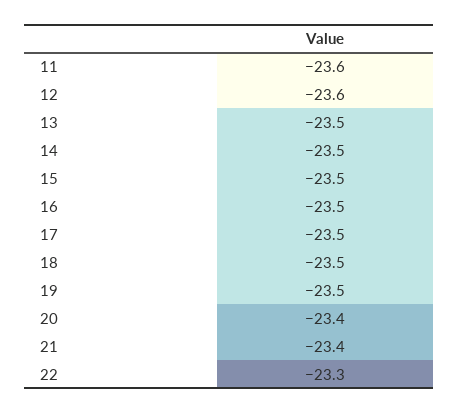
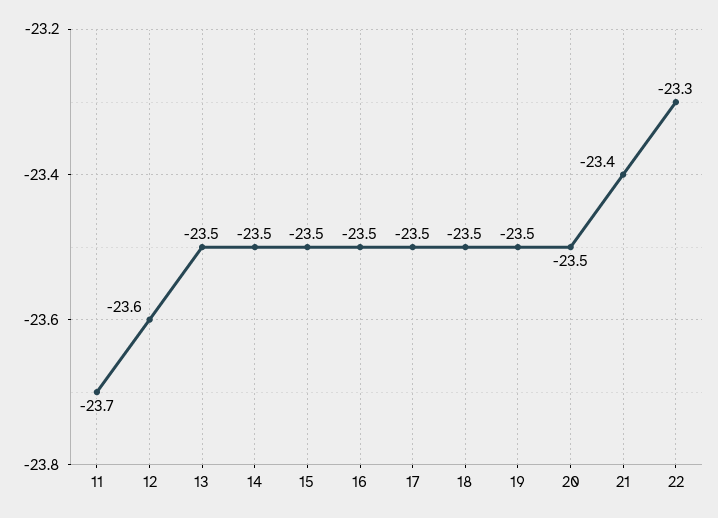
  {
-   "11": -23.6,
+   "11": -23.7,
    "12": -23.6,
    "13": -23.5,
    "14": -23.5,
    "15": -23.5,
    "16": -23.5,
    "17": -23.5,
    "18": -23.5,
    "19": -23.5,
-   "20": -23.4,
+   "20": -23.5,
    "21": -23.4,
    "22": -23.3
  }

